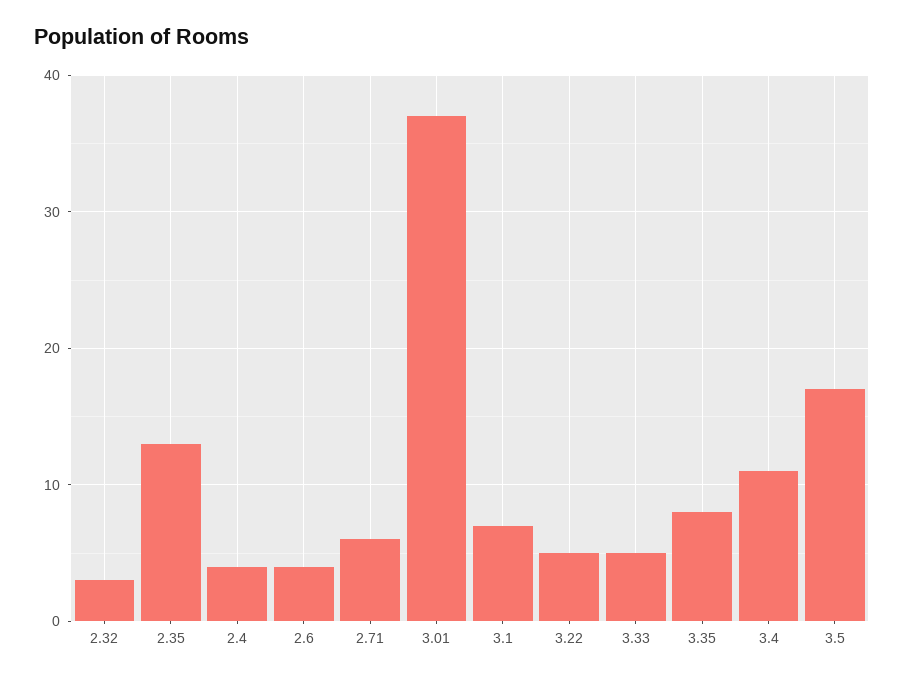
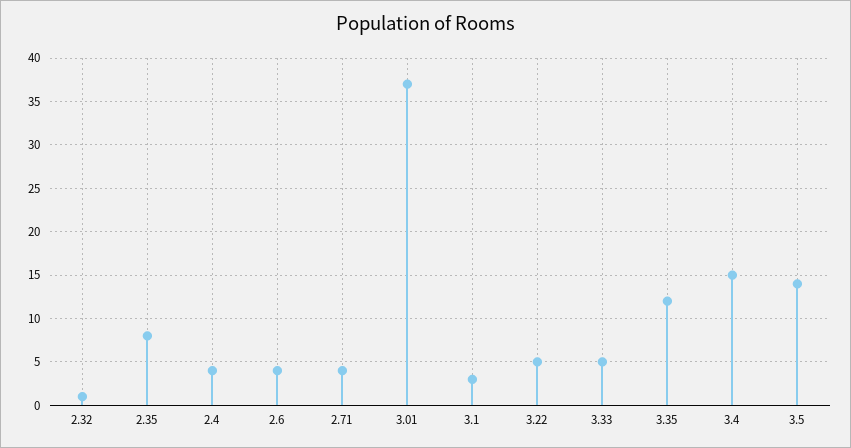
  {
-   "2.32": 3,
+   "2.32": 1,
-   "2.35": 13,
+   "2.35": 8,
    "2.4": 4,
    "2.6": 4,
-   "2.71": 6,
+   "2.71": 4,
    "3.01": 37,
-   "3.1": 7,
+   "3.1": 3,
    "3.22": 5,
    "3.33": 5,
-   "3.35": 8,
+   "3.35": 12,
-   "3.4": 11,
+   "3.4": 15,
-   "3.5": 17
+   "3.5": 14
  }

